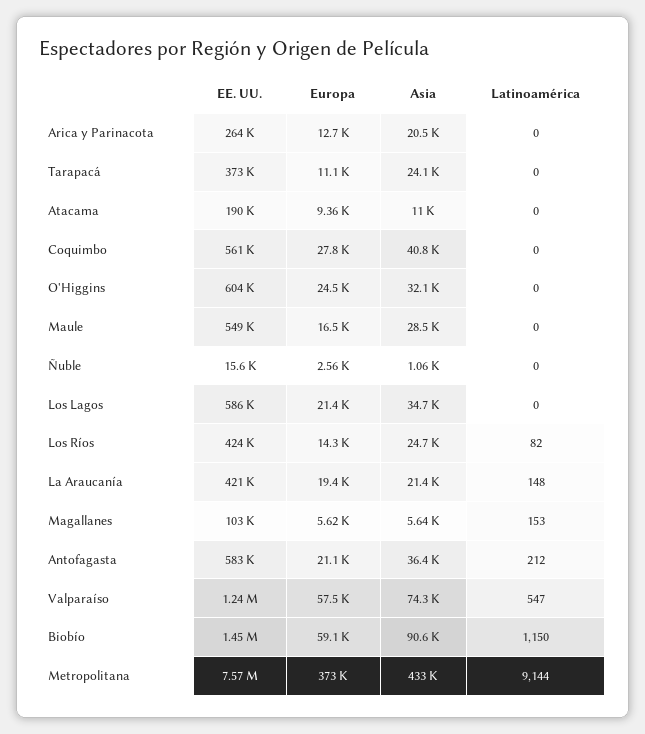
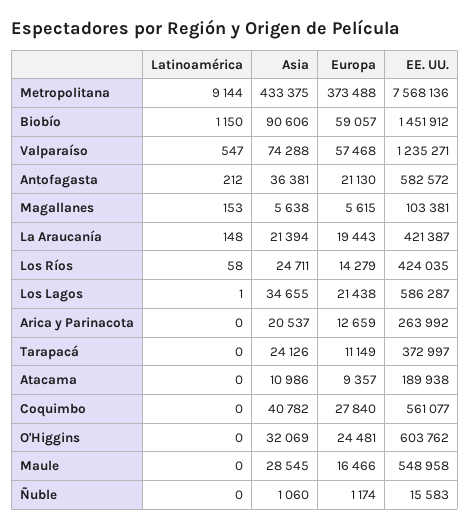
  {
    "EE. UU.": {
      "Arica y Parinacota": 263992,
      "Tarapacá": 372997,
      "Atacama": 189938,
      "Coquimbo": 561077,
      "O'Higgins": 603762,
      "Maule": 548958,
      "Ñuble": 15583,
      "Los Lagos": 586287,
      "Los Ríos": 424035,
      "La Araucanía": 421387,
      "Magallanes": 103381,
      "Antofagasta": 582572,
      "Valparaíso": 1235271,
      "Biobío": 1451912,
      "Metropolitana": 7568136
    },
    "Europa": {
      "Arica y Parinacota": 12659,
      "Tarapacá": 11149,
      "Atacama": 9357,
      "Coquimbo": 27840,
      "O'Higgins": 24481,
      "Maule": 16466,
-     "Ñuble": 2560,
+     "Ñuble": 1174,
      "Los Lagos": 21438,
      "Los Ríos": 14279,
      "La Araucanía": 19443,
      "Magallanes": 5615,
      "Antofagasta": 21130,
      "Valparaíso": 57468,
      "Biobío": 59057,
      "Metropolitana": 373488
    },
    "Asia": {
      "Arica y Parinacota": 20537,
      "Tarapacá": 24126,
      "Atacama": 10986,
      "Coquimbo": 40782,
      "O'Higgins": 32069,
      "Maule": 28545,
      "Ñuble": 1060,
      "Los Lagos": 34655,
      "Los Ríos": 24711,
      "La Araucanía": 21394,
      "Magallanes": 5638,
      "Antofagasta": 36381,
      "Valparaíso": 74288,
      "Biobío": 90606,
      "Metropolitana": 433375
    },
    "Latinoamérica": {
      "Arica y Parinacota": 0,
      "Tarapacá": 0,
      "Atacama": 0,
      "Coquimbo": 0,
      "O'Higgins": 0,
      "Maule": 0,
      "Ñuble": 0,
-     "Los Lagos": 0,
+     "Los Lagos": 1,
-     "Los Ríos": 82,
+     "Los Ríos": 58,
      "La Araucanía": 148,
      "Magallanes": 153,
      "Antofagasta": 212,
      "Valparaíso": 547,
      "Biobío": 1150,
      "Metropolitana": 9144
    }
  }

